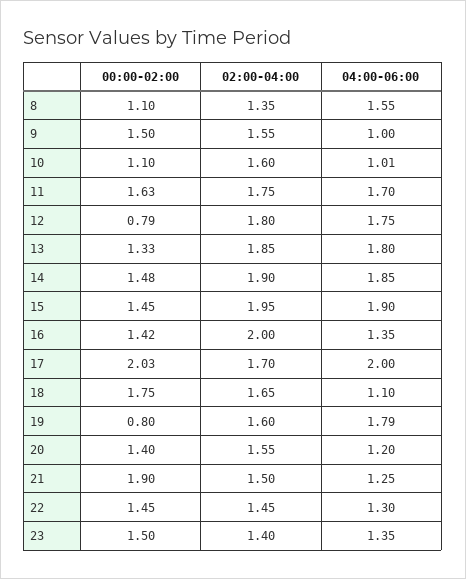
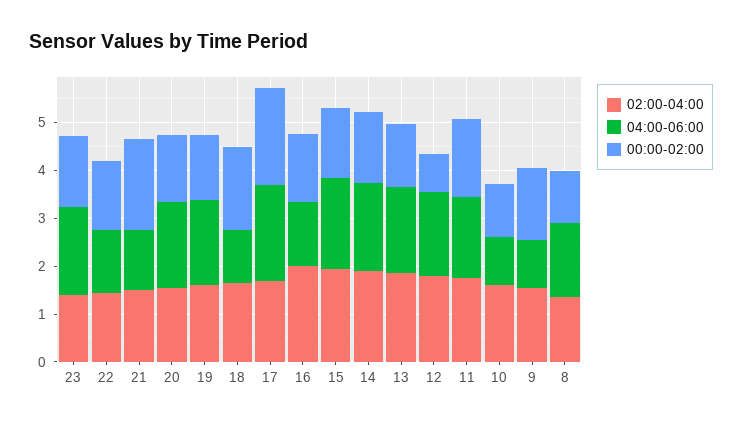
  {
    "00:00-02:00": {
      "8": 1.1,
      "9": 1.5,
      "10": 1.1,
      "11": 1.63,
      "12": 0.79,
      "13": 1.33,
      "14": 1.48,
      "15": 1.45,
      "16": 1.42,
      "17": 2.03,
      "18": 1.75,
-     "19": 0.8,
+     "19": 1.4,
      "20": 1.4,
      "21": 1.9,
      "22": 1.45,
      "23": 1.5
    },
    "02:00-04:00": {
      "8": 1.35,
      "9": 1.55,
      "10": 1.6,
      "11": 1.75,
      "12": 1.8,
      "13": 1.85,
      "14": 1.9,
      "15": 1.95,
      "16": 2,
      "17": 1.7,
      "18": 1.65,
      "19": 1.6,
      "20": 1.55,
      "21": 1.5,
      "22": 1.45,
      "23": 1.4
    },
    "04:00-06:00": {
      "8": 1.55,
      "9": 1,
      "10": 1.01,
      "11": 1.7,
      "12": 1.75,
      "13": 1.8,
      "14": 1.85,
      "15": 1.9,
      "16": 1.35,
      "17": 2,
      "18": 1.1,
      "19": 1.79,
-     "20": 1.2,
+     "20": 1.8,
      "21": 1.25,
      "22": 1.3,
-     "23": 1.35
+     "23": 1.8
    }
  }

